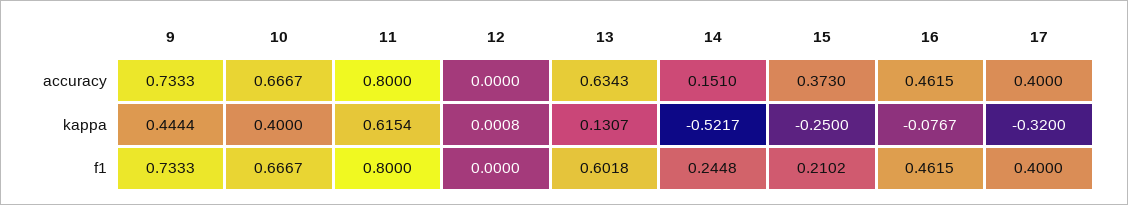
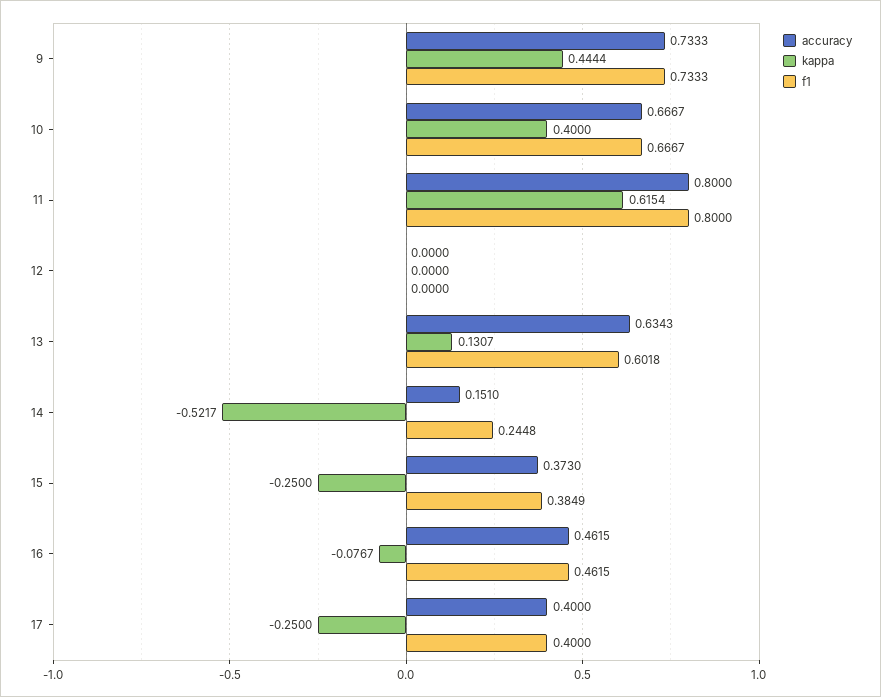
  {
    "accuracy": {
      "9": 0.7333,
      "10": 0.6667,
      "11": 0.8,
      "12": 0,
      "13": 0.6343,
      "14": 0.151,
      "15": 0.373,
      "16": 0.4615,
      "17": 0.4
    },
    "kappa": {
      "9": 0.4444,
      "10": 0.4,
      "11": 0.6154,
-     "12": 0.0008,
+     "12": 0,
      "13": 0.1307,
      "14": -0.5217,
      "15": -0.25,
      "16": -0.0767,
-     "17": -0.32
+     "17": -0.25
    },
    "f1": {
      "9": 0.7333,
      "10": 0.6667,
      "11": 0.8,
      "12": 0,
      "13": 0.6018,
      "14": 0.2448,
-     "15": 0.2102,
+     "15": 0.3849,
      "16": 0.4615,
      "17": 0.4
    }
  }

